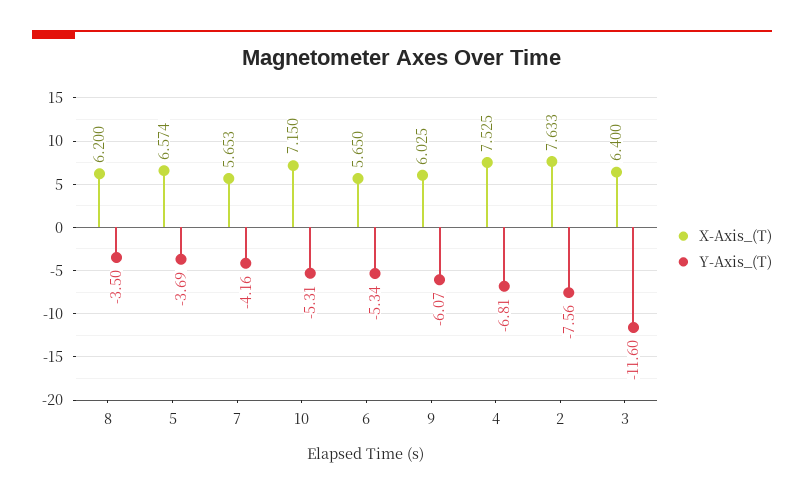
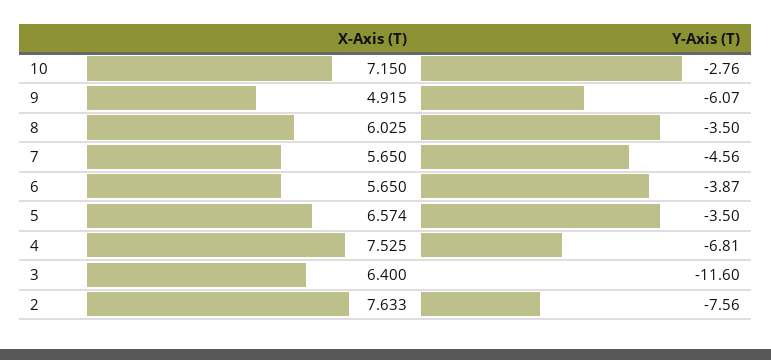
  {
    "X-Axis_(T)": {
-     "8": 6.2,
+     "8": 6.025,
      "5": 6.574,
-     "7": 5.653,
+     "7": 5.65,
      "10": 7.15,
      "6": 5.65,
-     "9": 6.025,
+     "9": 4.915,
      "4": 7.525,
      "2": 7.633,
      "3": 6.4
    },
    "Y-Axis_(T)": {
      "8": -3.5,
-     "5": -3.69,
+     "5": -3.5,
-     "7": -4.16,
+     "7": -4.56,
-     "10": -5.31,
+     "10": -2.76,
-     "6": -5.34,
+     "6": -3.87,
      "9": -6.07,
      "4": -6.81,
      "2": -7.56,
      "3": -11.6
    }
  }

